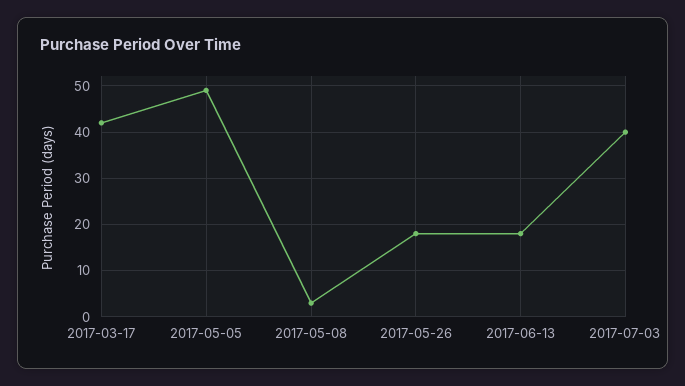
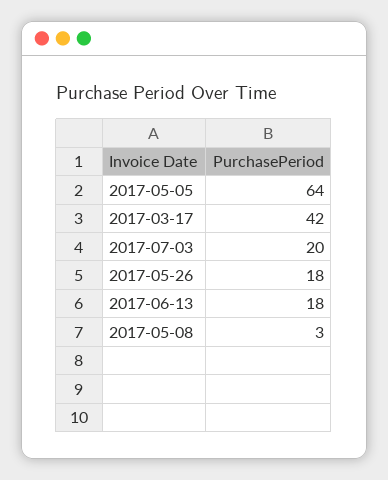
  {
    "2017-03-17": 42,
-   "2017-05-05": 50,
+   "2017-05-05": 64,
    "2017-05-08": 3,
    "2017-05-26": 18,
    "2017-06-13": 18,
-   "2017-07-03": 40
+   "2017-07-03": 20
  }

